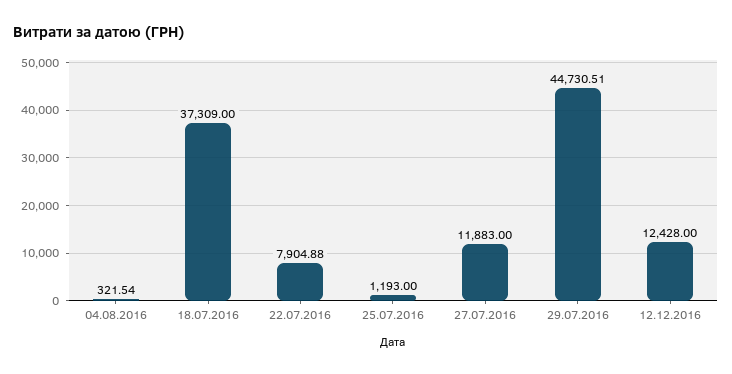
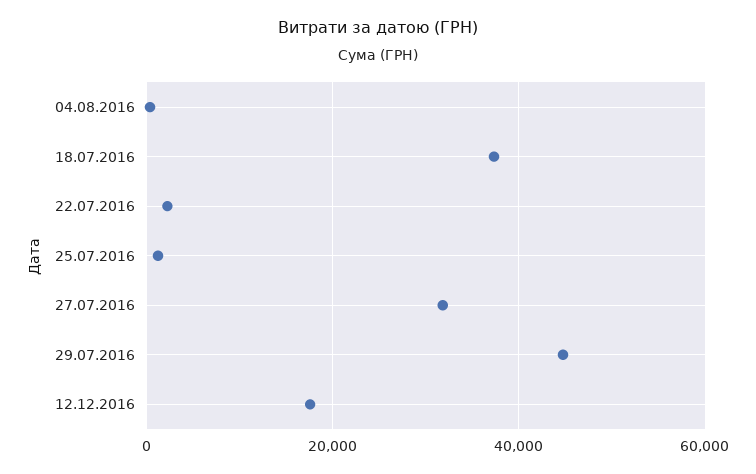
  {
    "04.08.2016": 321.54,
    "18.07.2016": 37309,
-   "22.07.2016": 7904.88,
+   "22.07.2016": 2000,
    "25.07.2016": 1193,
-   "27.07.2016": 11883,
+   "27.07.2016": 32000,
    "29.07.2016": 44730.51,
-   "12.12.2016": 12428
+   "12.12.2016": 18000
  }

